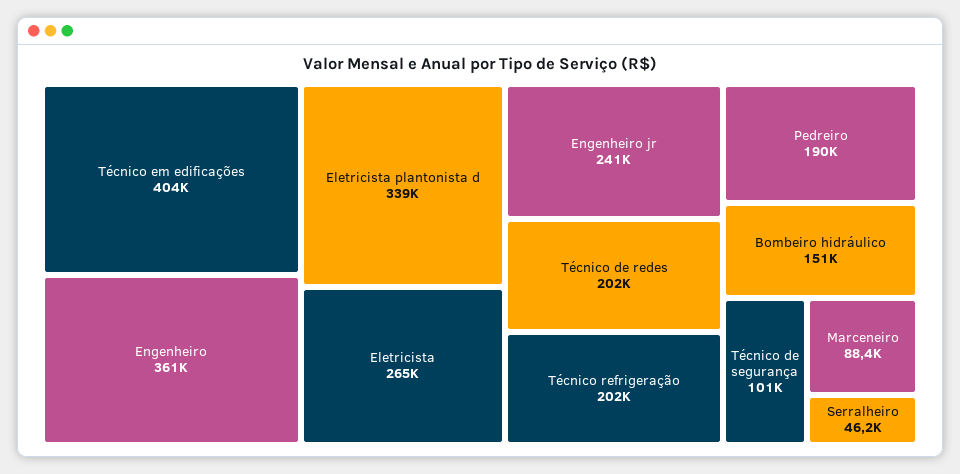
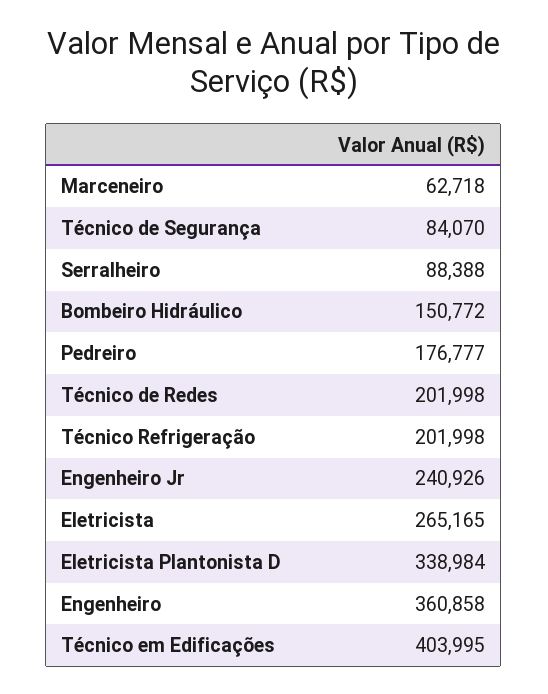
  {
    "Técnico em edificações": 403995,
    "Engenheiro": 360858,
    "Eletricista plantonista d": 338984,
    "Eletricista": 265165,
    "Engenheiro jr": 240926,
    "Técnico de redes": 201998,
    "Técnico refrigeração": 201998,
-   "Pedreiro": 190000,
+   "Pedreiro": 176777,
    "Bombeiro hidráulico": 150772,
-   "Técnico de segurança": 101000,
+   "Técnico de segurança": 84070,
-   "Marceneiro": 88400,
+   "Marceneiro": 62718,
-   "Serralheiro": 46200
+   "Serralheiro": 88388
  }

